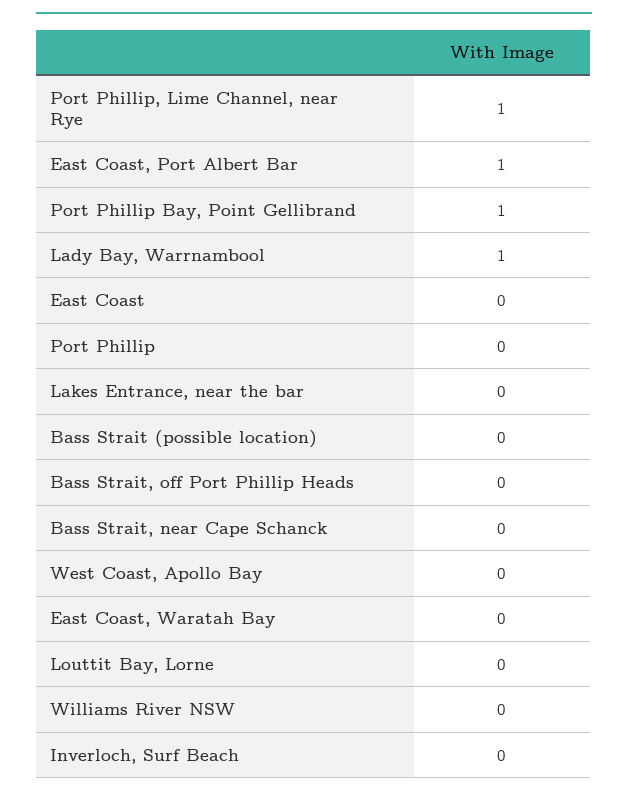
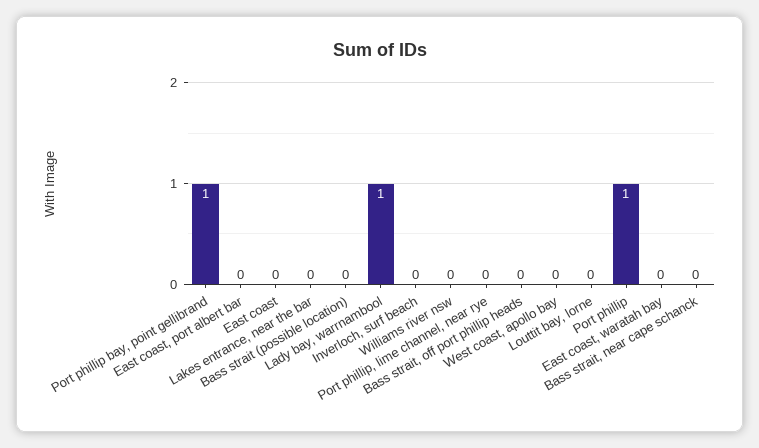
  {
-   "Port Phillip, Lime Channel, near Rye": 1,
+   "Port Phillip, Lime Channel, near Rye": 0,
-   "East Coast, Port Albert Bar": 1,
+   "East Coast, Port Albert Bar": 0,
    "Port Phillip Bay, Point Gellibrand": 1,
    "Lady Bay, Warrnambool": 1,
    "East Coast": 0,
-   "Port Phillip": 0,
+   "Port Phillip": 1,
    "Lakes Entrance, near the bar": 0,
    "Bass Strait (possible location)": 0,
    "Bass Strait, off Port Phillip Heads": 0,
    "Bass Strait, near Cape Schanck": 0,
    "West Coast, Apollo Bay": 0,
    "East Coast, Waratah Bay": 0,
    "Louttit Bay, Lorne": 0,
    "Williams River NSW": 0,
    "Inverloch, Surf Beach": 0
  }

